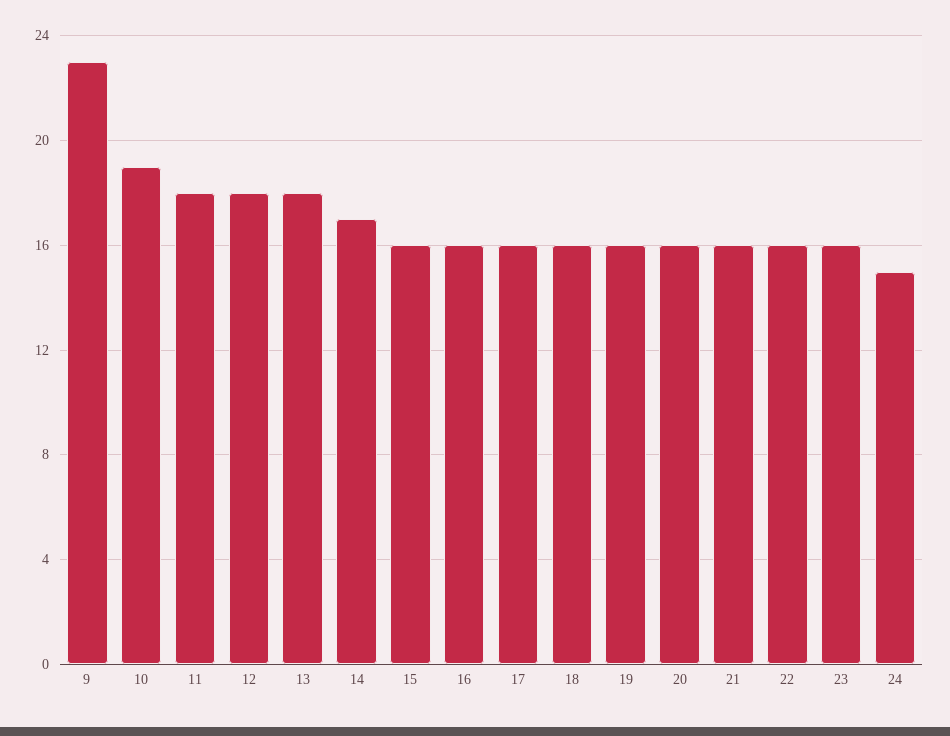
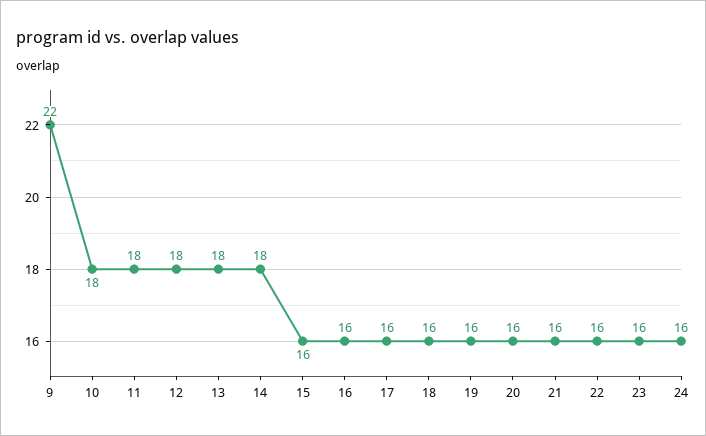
  {
-   "9": 23,
+   "9": 22,
-   "10": 19,
+   "10": 18,
    "11": 18,
    "12": 18,
    "13": 18,
-   "14": 17,
+   "14": 18,
    "15": 16,
    "16": 16,
    "17": 16,
    "18": 16,
    "19": 16,
    "20": 16,
    "21": 16,
    "22": 16,
    "23": 16,
-   "24": 15
+   "24": 16
  }

